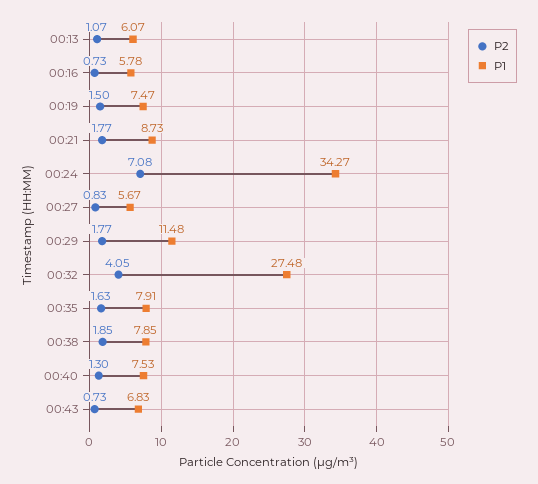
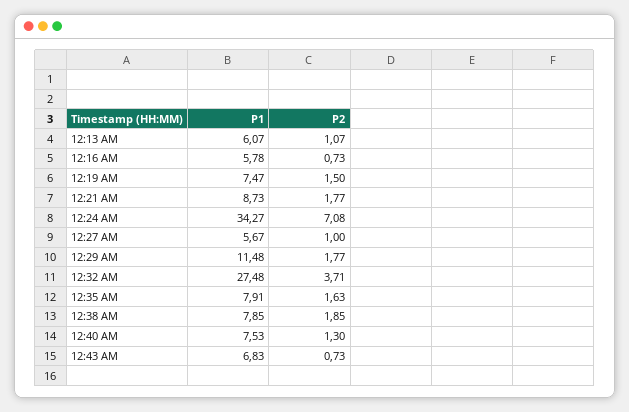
  {
    "P2": {
      "00:13": 1.07,
      "00:16": 0.73,
      "00:19": 1.5,
      "00:21": 1.77,
      "00:24": 7.08,
-     "00:27": 0.83,
+     "00:27": 1,
      "00:29": 1.77,
-     "00:32": 4.05,
+     "00:32": 3.71,
      "00:35": 1.63,
      "00:38": 1.85,
      "00:40": 1.3,
      "00:43": 0.73
    },
    "P1": {
      "00:13": 6.07,
      "00:16": 5.78,
      "00:19": 7.47,
      "00:21": 8.73,
      "00:24": 34.27,
      "00:27": 5.67,
      "00:29": 11.48,
      "00:32": 27.48,
      "00:35": 7.91,
      "00:38": 7.85,
      "00:40": 7.53,
      "00:43": 6.83
    }
  }

